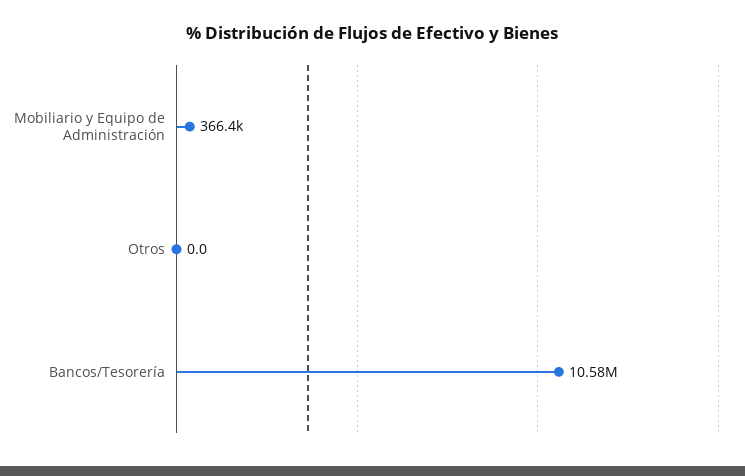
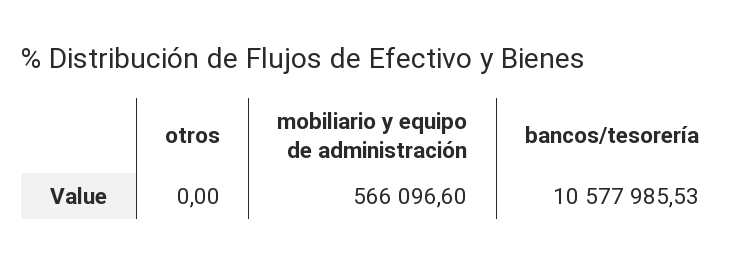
  {
-   "Mobiliario y Equipo de Administración": 366400,
+   "Mobiliario y Equipo de Administración": 566096.6,
    "Otros": 0,
    "Bancos/Tesorería": 10577985.53
  }

